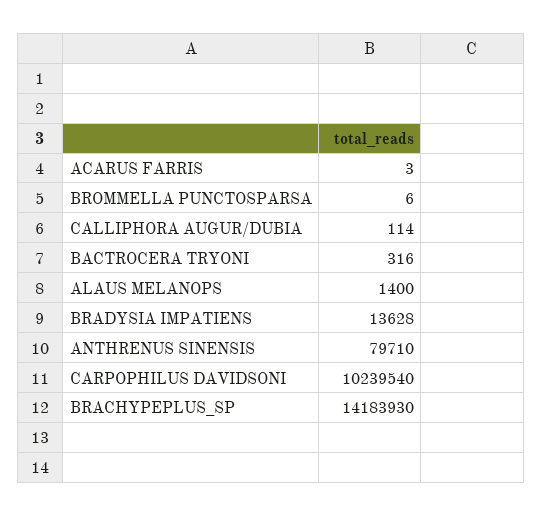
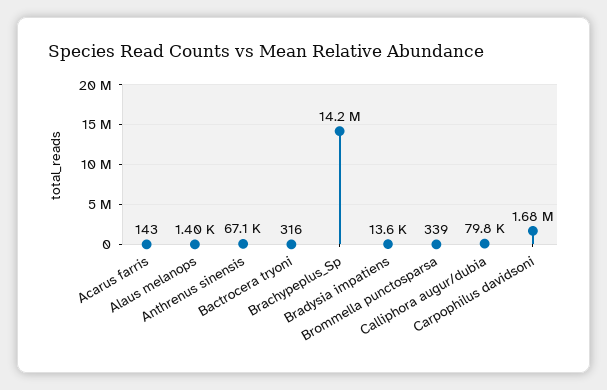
  {
-   "ACARUS FARRIS": 3,
+   "ACARUS FARRIS": 143,
-   "BROMMELLA PUNCTOSPARSA": 6,
+   "BROMMELLA PUNCTOSPARSA": 339,
-   "CALLIPHORA AUGUR/DUBIA": 114,
+   "CALLIPHORA AUGUR/DUBIA": 79800,
    "BACTROCERA TRYONI": 316,
    "ALAUS MELANOPS": 1400,
    "BRADYSIA IMPATIENS": 13628,
-   "ANTHRENUS SINENSIS": 79710,
+   "ANTHRENUS SINENSIS": 67100,
-   "CARPOPHILUS DAVIDSONI": 10239540,
+   "CARPOPHILUS DAVIDSONI": 1680000,
    "BRACHYPEPLUS_SP": 14183930
  }

